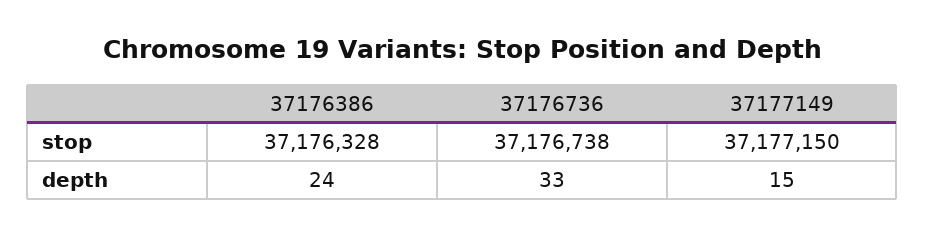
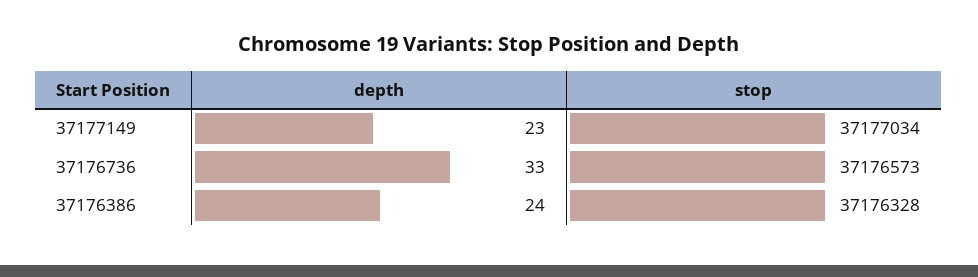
  {
    "37176386": {
      "stop": 37176328,
      "depth": 24
    },
    "37176736": {
-     "stop": 37176738,
+     "stop": 37176573,
      "depth": 33
    },
    "37177149": {
-     "stop": 37177150,
+     "stop": 37177034,
-     "depth": 15
+     "depth": 23
    }
  }

